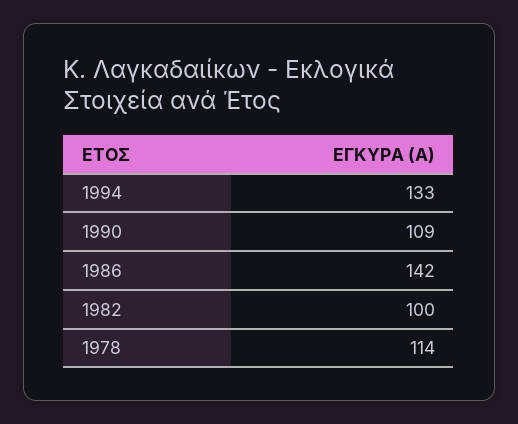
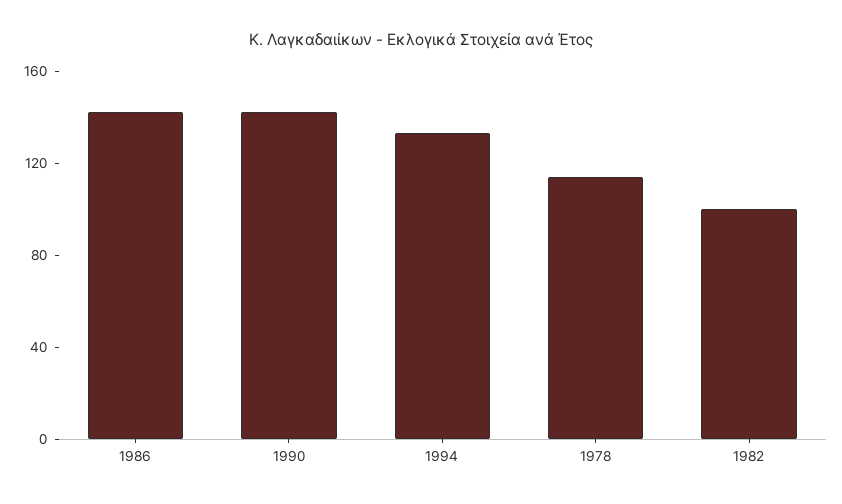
  {
    "1994": 133,
-   "1990": 109,
+   "1990": 140,
    "1986": 142,
    "1982": 100,
    "1978": 114
  }

